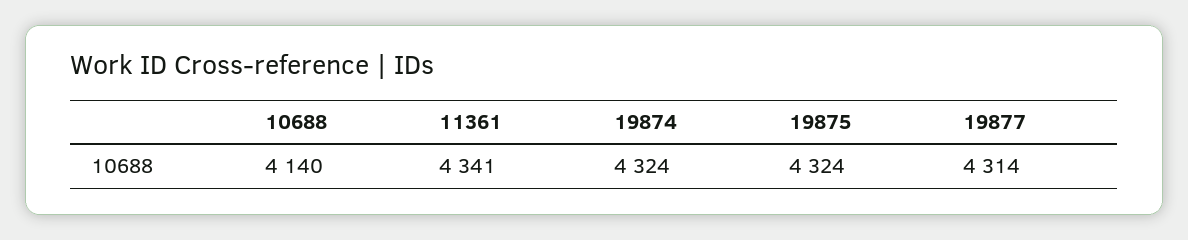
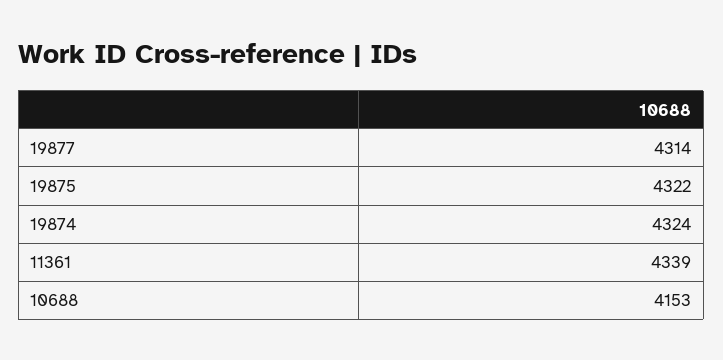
  {
-   "10688": 4140,
+   "10688": 4153,
-   "11361": 4341,
+   "11361": 4339,
    "19874": 4324,
-   "19875": 4324,
+   "19875": 4322,
    "19877": 4314
  }

